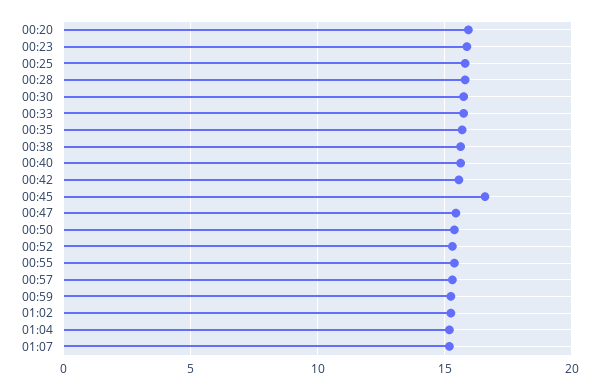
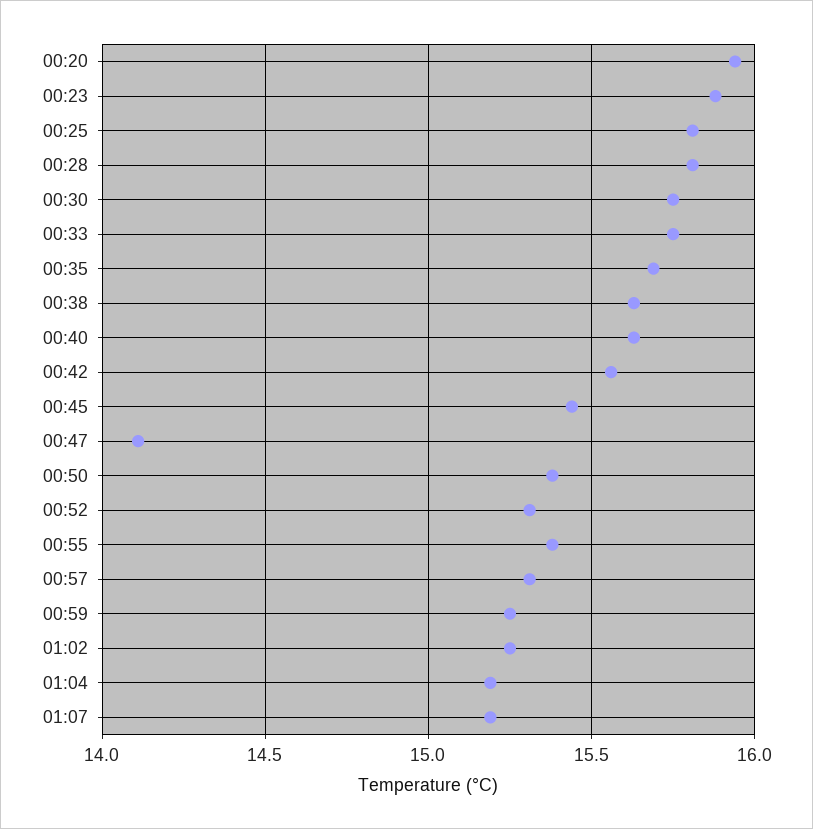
  {
    "00:20": 15.95,
    "00:23": 15.9,
    "00:25": 15.8,
    "00:28": 15.8,
    "00:30": 15.75,
    "00:33": 15.75,
    "00:35": 15.7,
    "00:38": 15.65,
    "00:40": 15.65,
    "00:42": 15.55,
-   "00:45": 16.5,
+   "00:45": 15.45,
-   "00:47": 15.5,
+   "00:47": 14.1,
    "00:50": 15.4,
    "00:52": 15.3,
    "00:55": 15.4,
    "00:57": 15.3,
    "00:59": 15.25,
    "01:02": 15.25,
    "01:04": 15.2,
    "01:07": 15.2
  }

